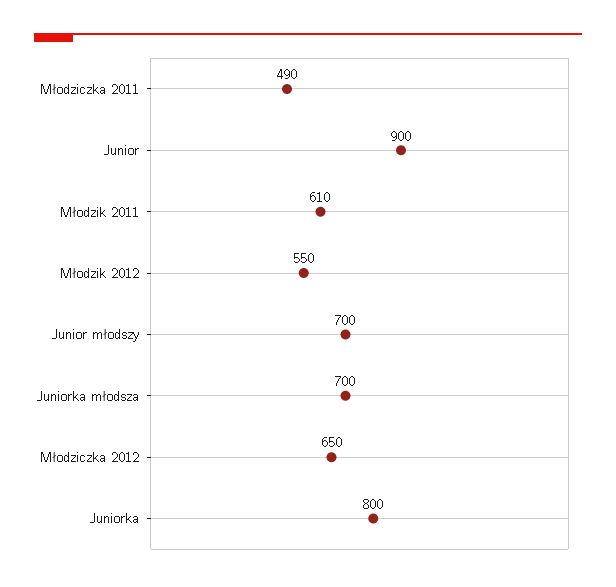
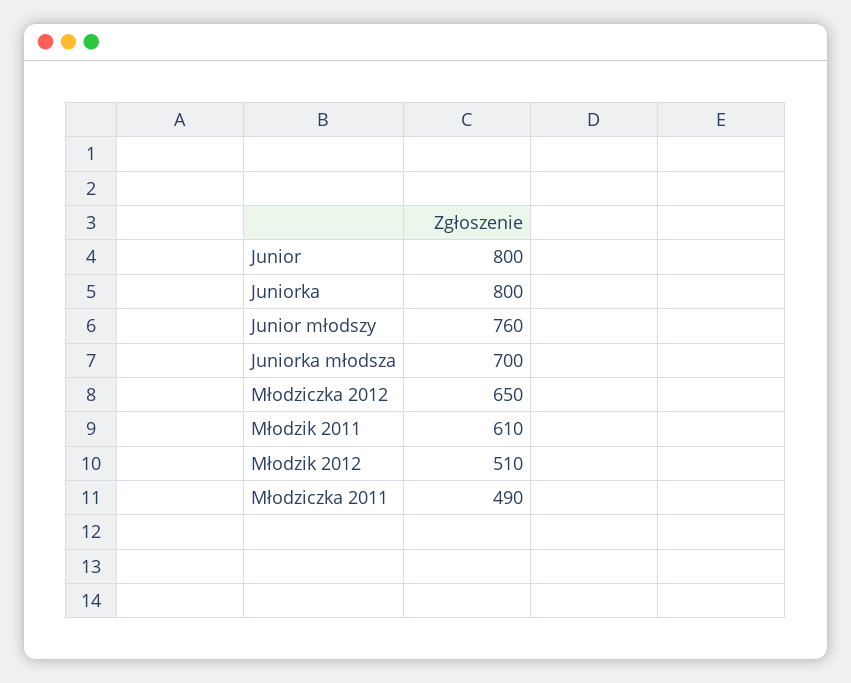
  {
    "Młodziczka 2011": 490,
-   "Junior": 900,
+   "Junior": 800,
    "Młodzik 2011": 610,
-   "Młodzik 2012": 550,
+   "Młodzik 2012": 510,
-   "Junior młodszy": 700,
+   "Junior młodszy": 760,
    "Juniorka młodsza": 700,
    "Młodziczka 2012": 650,
    "Juniorka": 800
  }

